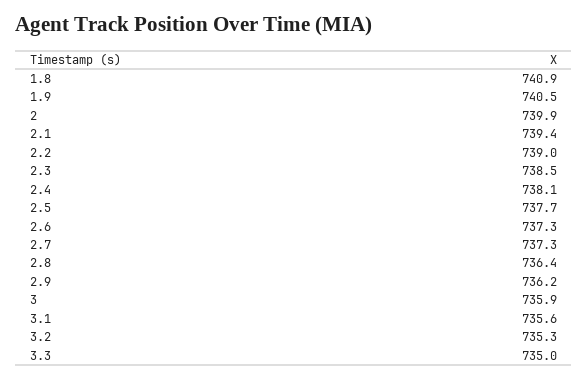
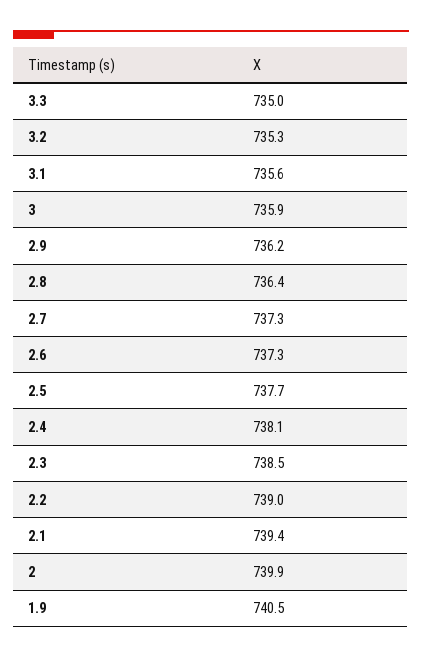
  {
-   "1.8": 740.9,
    "1.9": 740.5,
    "2": 739.9,
    "2.1": 739.4,
    "2.2": 739,
    "2.3": 738.5,
    "2.4": 738.1,
    "2.5": 737.7,
    "2.6": 737.3,
    "2.7": 737.3,
    "2.8": 736.4,
    "2.9": 736.2,
    "3": 735.9,
    "3.1": 735.6,
    "3.2": 735.3,
    "3.3": 735
  }

